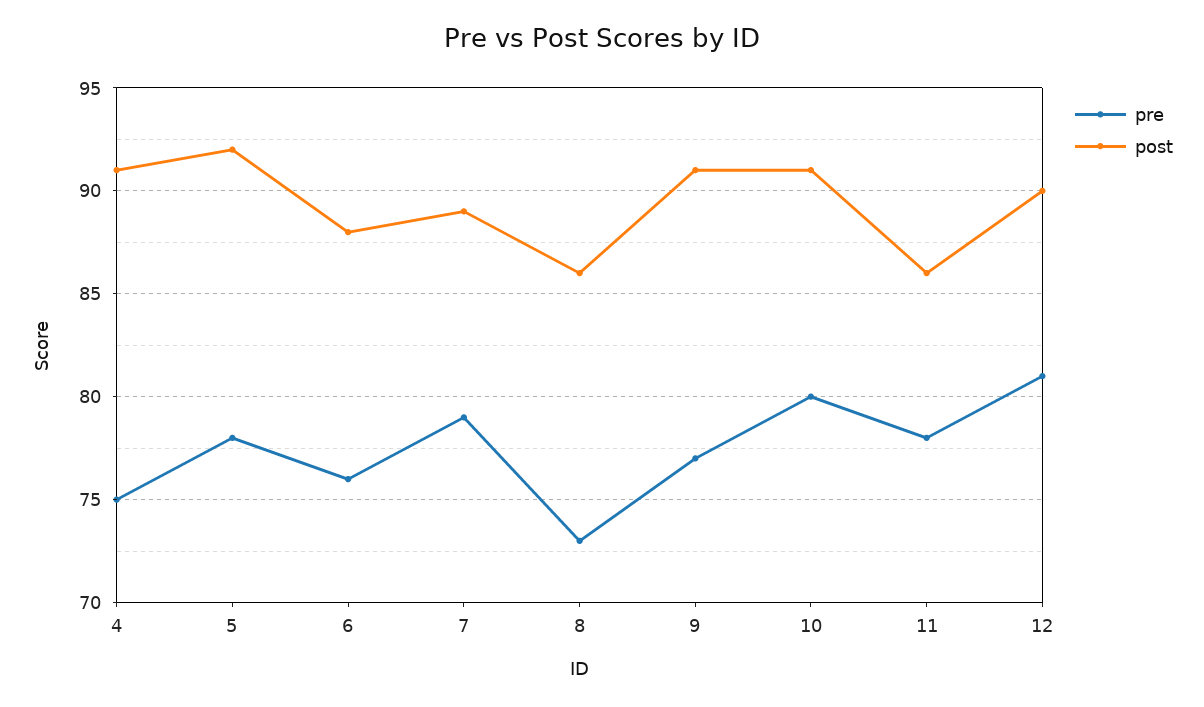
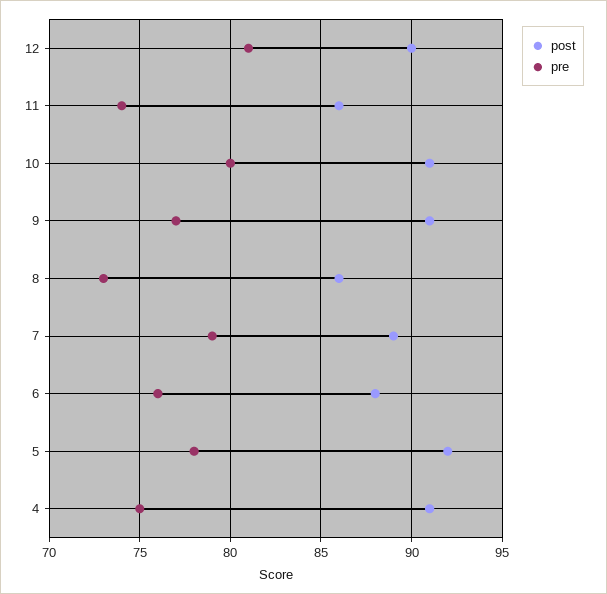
  {
    "pre": {
      "4": 75,
      "5": 78,
      "6": 76,
      "7": 79,
      "8": 73,
      "9": 77,
      "10": 80,
-     "11": 78,
+     "11": 74,
      "12": 81
    },
    "post": {
      "4": 91,
      "5": 92,
      "6": 88,
      "7": 89,
      "8": 86,
      "9": 91,
      "10": 91,
      "11": 86,
      "12": 90
    }
  }

